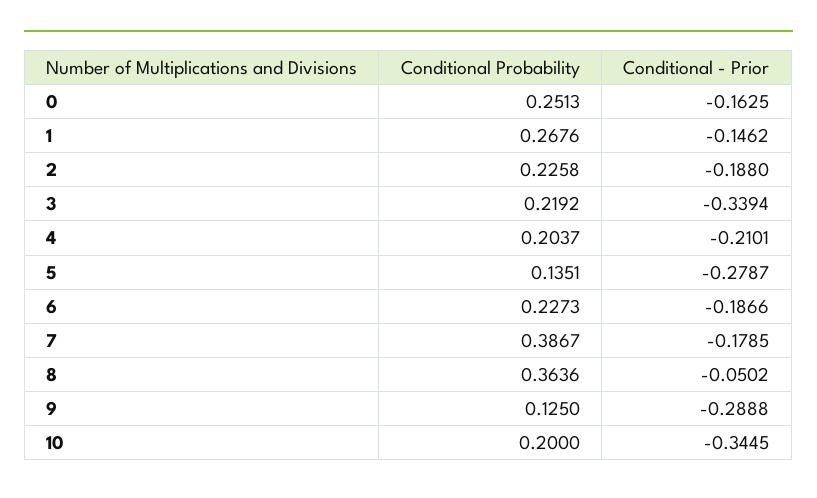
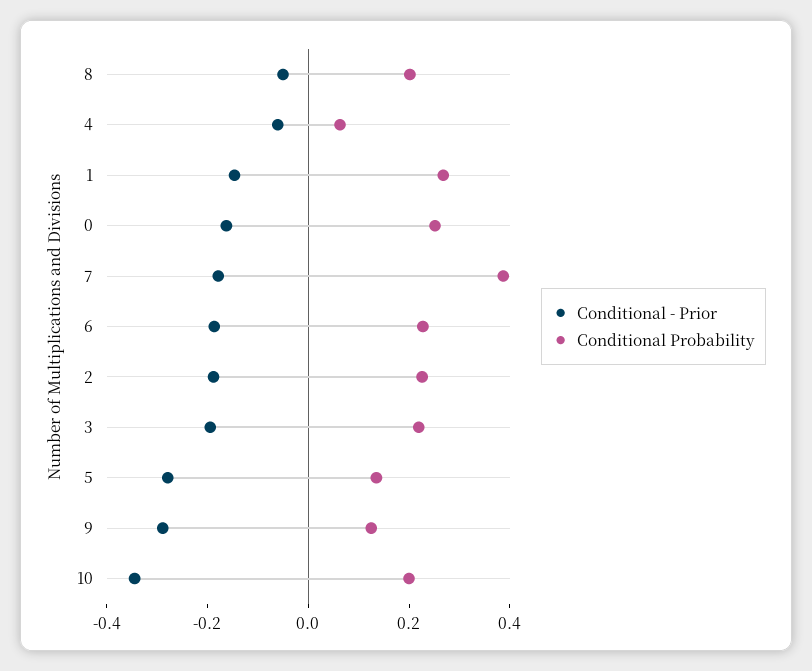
  {
    "Conditional Probability": {
      "0": 0.2513,
      "1": 0.2676,
      "2": 0.2258,
      "3": 0.2192,
-     "4": 0.2037,
+     "4": 0.05,
      "5": 0.1351,
      "6": 0.2273,
      "7": 0.3867,
-     "8": 0.3636,
+     "8": 0.2,
      "9": 0.125,
      "10": 0.2
    },
    "Conditional - Prior": {
      "0": -0.1625,
      "1": -0.1462,
      "2": -0.188,
-     "3": -0.3394,
+     "3": -0.2,
-     "4": -0.2101,
+     "4": -0.05,
      "5": -0.2787,
      "6": -0.1866,
      "7": -0.1785,
      "8": -0.0502,
      "9": -0.2888,
      "10": -0.3445
    }
  }

